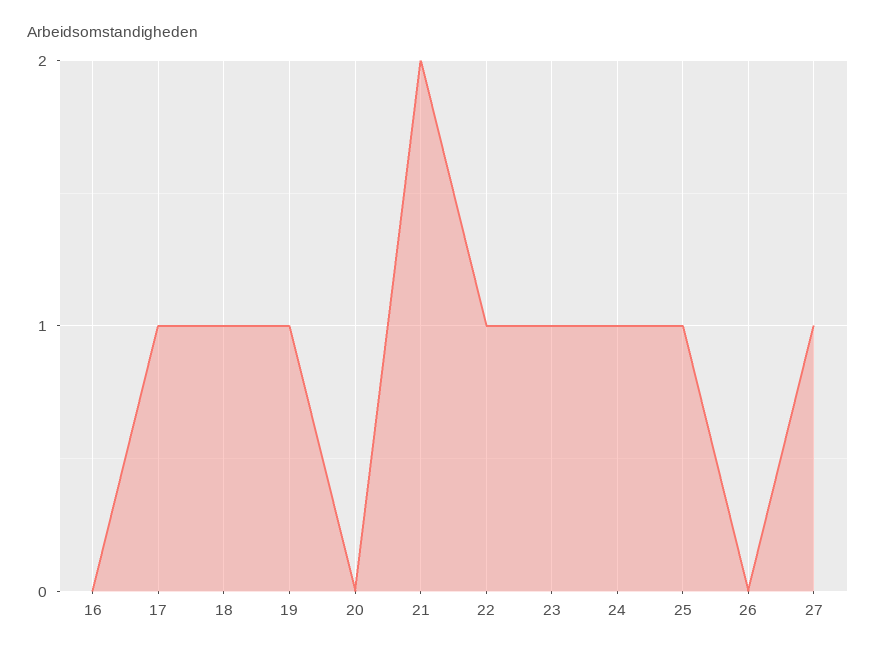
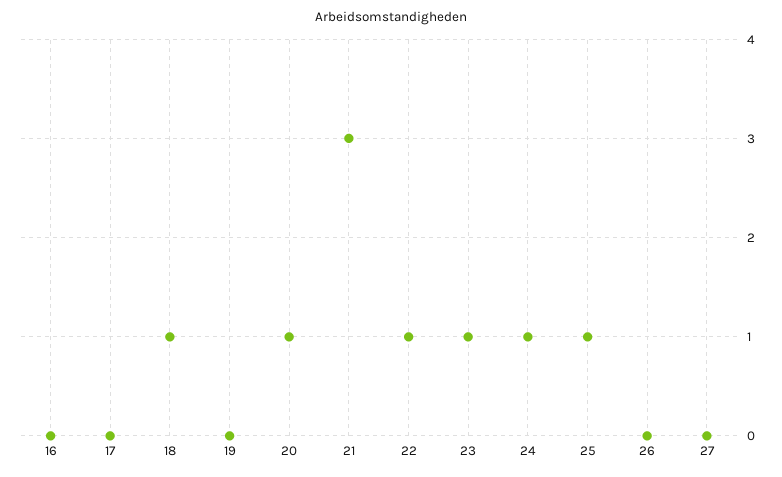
  {
    "16": 0,
-   "17": 1,
+   "17": 0,
    "18": 1,
-   "19": 1,
+   "19": 0,
-   "20": 0,
+   "20": 1,
-   "21": 2,
+   "21": 3,
    "22": 1,
    "23": 1,
    "24": 1,
    "25": 1,
    "26": 0,
-   "27": 1
+   "27": 0
  }

